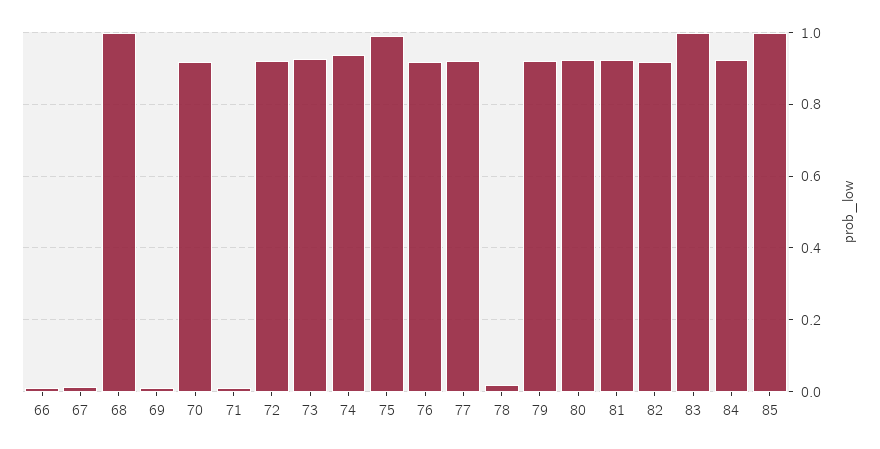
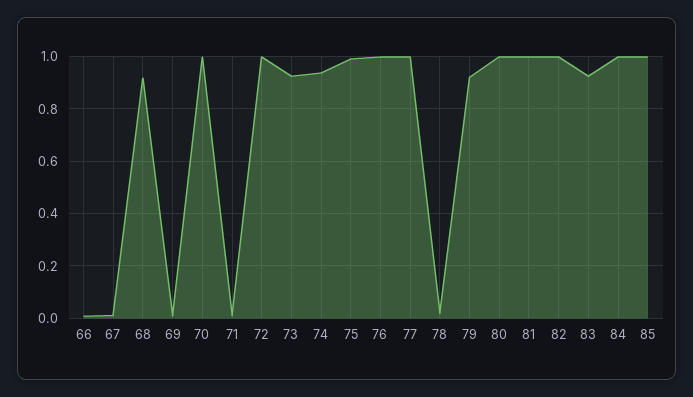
  {
    "66": 0,
    "67": 0.02,
-   "68": 1,
+   "68": 0.925,
    "69": 0,
-   "70": 0.92,
+   "70": 1,
    "71": 0.02,
-   "72": 0.92,
+   "72": 1,
    "73": 0.92,
    "74": 0.94,
    "75": 1,
-   "76": 0.92,
+   "76": 1,
-   "77": 0.92,
+   "77": 1,
    "78": 0.02,
    "79": 0.92,
-   "80": 0.92,
+   "80": 1,
-   "81": 0.92,
+   "81": 1,
-   "82": 0.92,
+   "82": 1,
-   "83": 1,
+   "83": 0.925,
-   "84": 0.92,
+   "84": 1,
    "85": 1
  }

